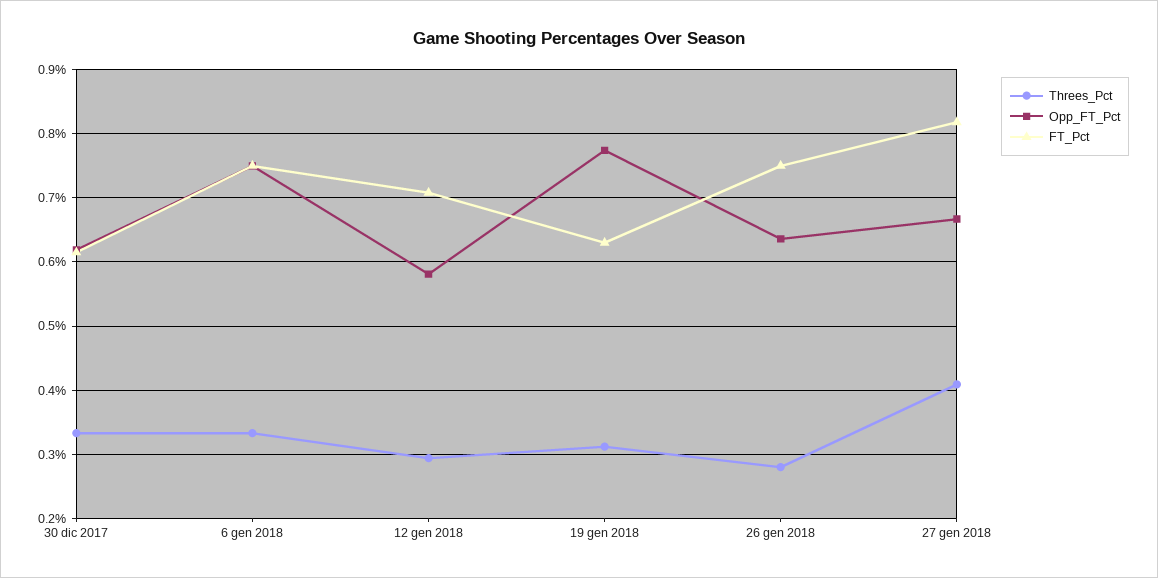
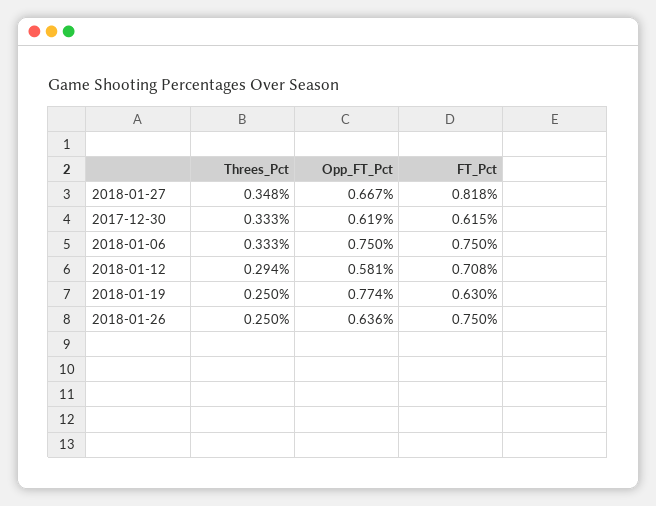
  {
    "Threes_Pct": {
      "30 dic 2017": 0.333,
      "6 gen 2018": 0.333,
      "12 gen 2018": 0.294,
-     "19 gen 2018": 0.31,
+     "19 gen 2018": 0.25,
-     "26 gen 2018": 0.28,
+     "26 gen 2018": 0.25,
-     "27 gen 2018": 0.41
+     "27 gen 2018": 0.348
    },
    "Opp_FT_Pct": {
      "30 dic 2017": 0.619,
      "6 gen 2018": 0.75,
      "12 gen 2018": 0.581,
      "19 gen 2018": 0.774,
      "26 gen 2018": 0.636,
      "27 gen 2018": 0.667
    },
    "FT_Pct": {
      "30 dic 2017": 0.615,
      "6 gen 2018": 0.75,
      "12 gen 2018": 0.708,
      "19 gen 2018": 0.63,
      "26 gen 2018": 0.75,
      "27 gen 2018": 0.818
    }
  }

